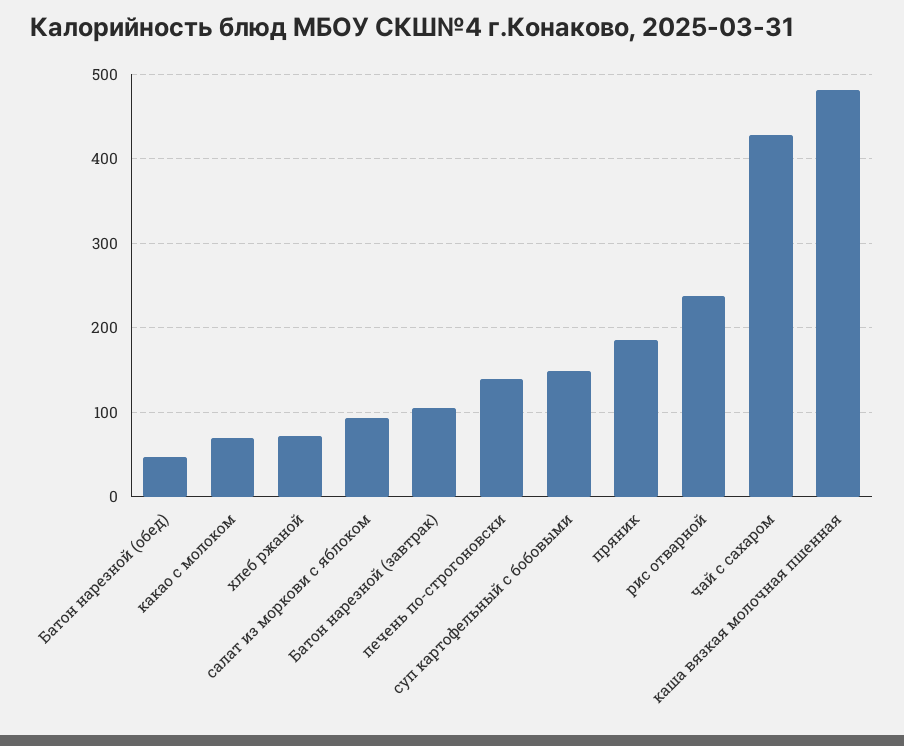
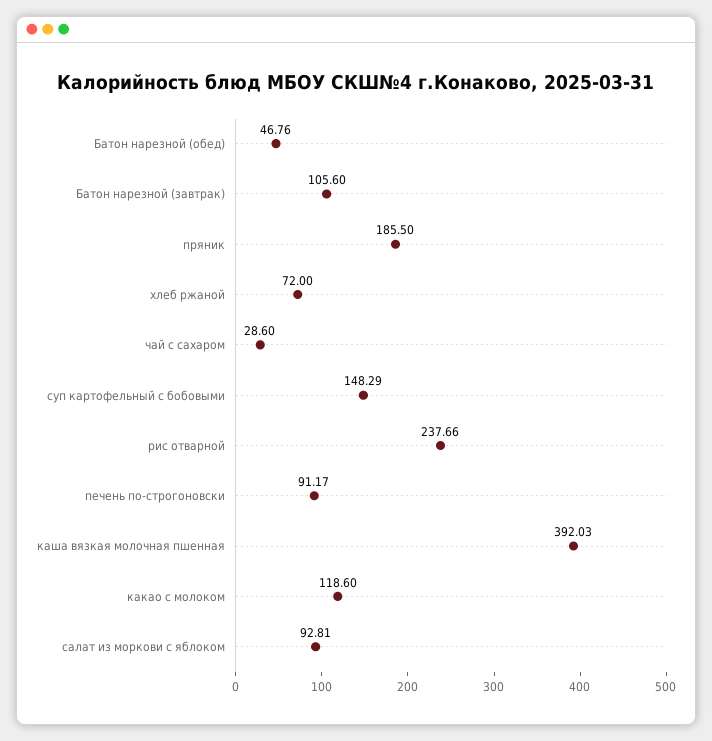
  {
    "Батон нарезной (обед)": 46.76,
-   "какао с молоком": 70,
+   "какао с молоком": 118.6,
    "хлеб ржаной": 72,
    "салат из моркови с яблоком": 92.81,
    "Батон нарезной (завтрак)": 105.6,
-   "печень по-строгоновски": 140,
+   "печень по-строгоновски": 91.17,
    "суп картофельный с бобовыми": 148.29,
    "пряник": 185.5,
    "рис отварной": 237.66,
-   "чай с сахаром": 430,
+   "чай с сахаром": 28.6,
-   "каша вязкая молочная пшенная": 480
+   "каша вязкая молочная пшенная": 392.03
  }

